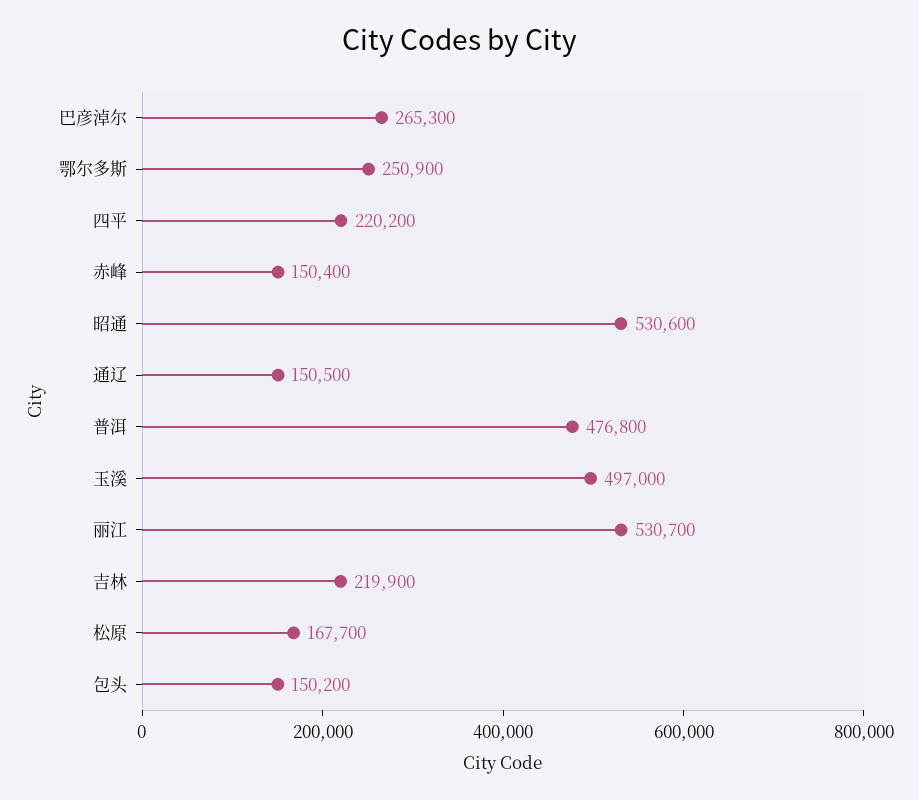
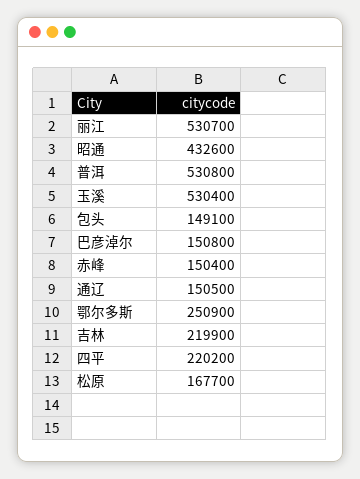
  {
-   "巴彦淖尔": 265300,
+   "巴彦淖尔": 150800,
    "鄂尔多斯": 250900,
    "四平": 220200,
    "赤峰": 150400,
-   "昭通": 530600,
+   "昭通": 432600,
    "通辽": 150500,
-   "普洱": 476800,
+   "普洱": 530800,
-   "玉溪": 497000,
+   "玉溪": 530400,
    "丽江": 530700,
    "吉林": 219900,
    "松原": 167700,
-   "包头": 150200
+   "包头": 149100
  }

